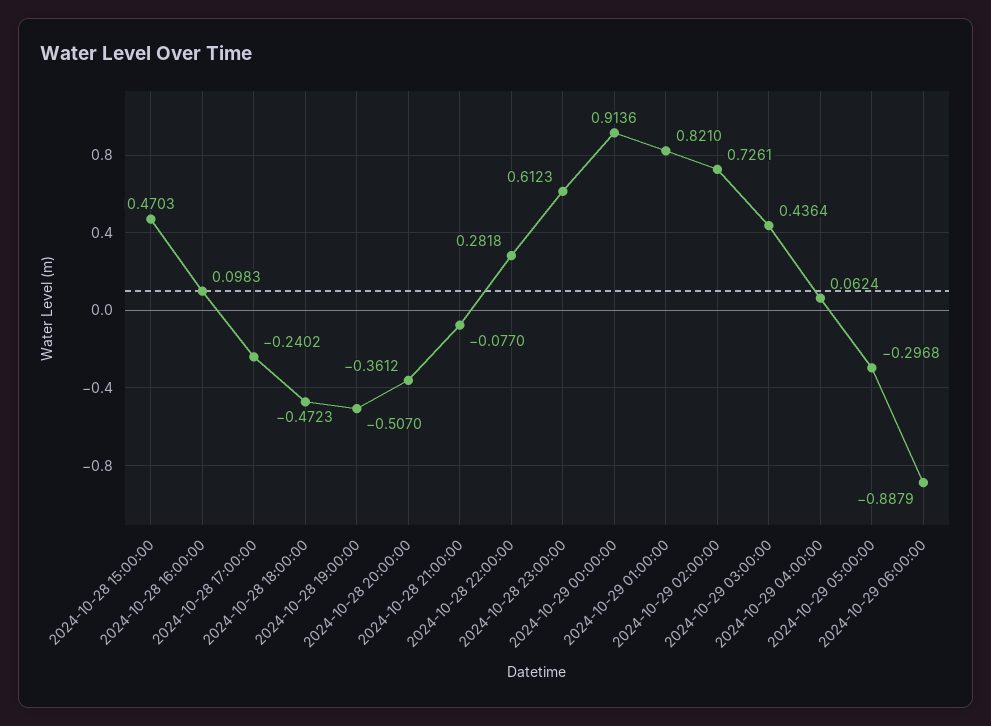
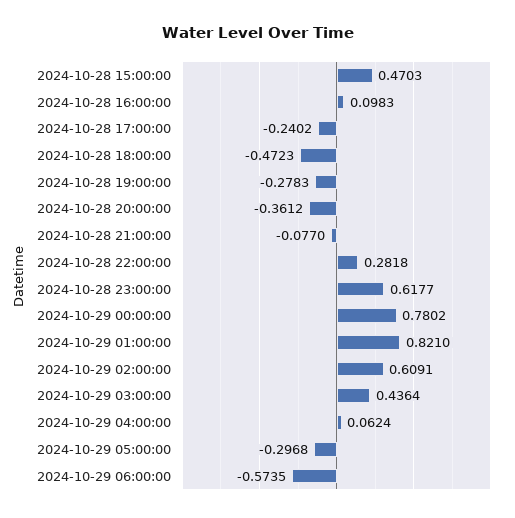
  {
    "2024-10-28 15:00:00": 0.4703,
    "2024-10-28 16:00:00": 0.0983,
    "2024-10-28 17:00:00": -0.2402,
    "2024-10-28 18:00:00": -0.4723,
-   "2024-10-28 19:00:00": -0.507,
+   "2024-10-28 19:00:00": -0.2783,
    "2024-10-28 20:00:00": -0.3612,
    "2024-10-28 21:00:00": -0.077,
    "2024-10-28 22:00:00": 0.2818,
-   "2024-10-28 23:00:00": 0.6123,
+   "2024-10-28 23:00:00": 0.6177,
-   "2024-10-29 00:00:00": 0.9136,
+   "2024-10-29 00:00:00": 0.7802,
    "2024-10-29 01:00:00": 0.821,
-   "2024-10-29 02:00:00": 0.7261,
+   "2024-10-29 02:00:00": 0.6091,
    "2024-10-29 03:00:00": 0.4364,
    "2024-10-29 04:00:00": 0.0624,
    "2024-10-29 05:00:00": -0.2968,
-   "2024-10-29 06:00:00": -0.8879
+   "2024-10-29 06:00:00": -0.5735
  }

